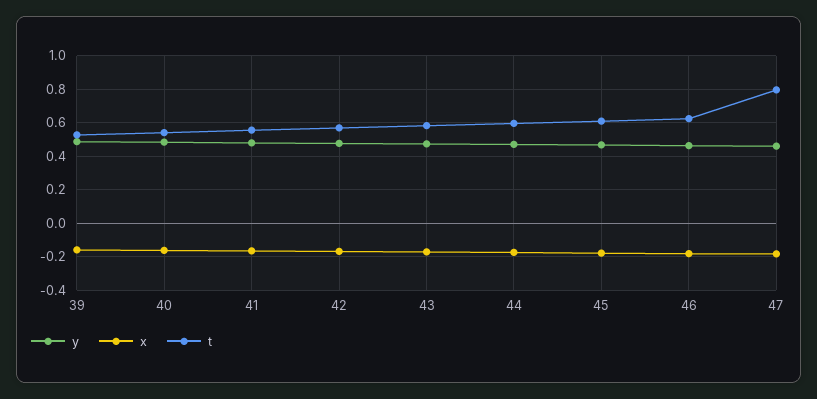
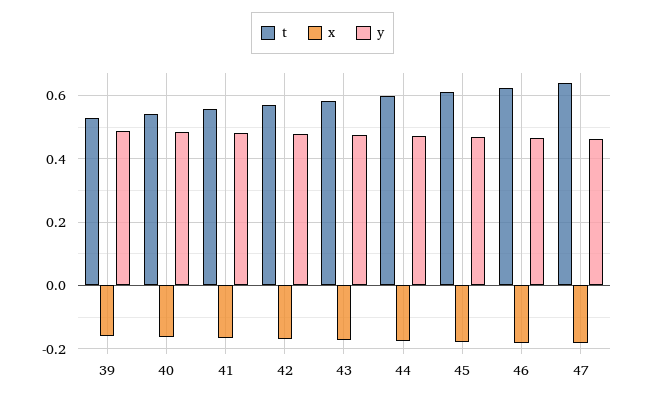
  {
    "y": {
      "39": 0.48,
      "40": 0.48,
      "41": 0.48,
      "42": 0.48,
      "43": 0.48,
      "44": 0.48,
      "45": 0.46,
      "46": 0.46,
      "47": 0.46
    },
    "x": {
      "39": -0.16,
      "40": -0.16,
      "41": -0.16,
      "42": -0.16,
      "43": -0.18,
      "44": -0.18,
      "45": -0.18,
      "46": -0.18,
      "47": -0.18
    },
    "t": {
      "39": 0.52,
      "40": 0.54,
      "41": 0.56,
      "42": 0.58,
      "43": 0.58,
      "44": 0.6,
      "45": 0.62,
      "46": 0.62,
-     "47": 0.8
+     "47": 0.64
    }
  }

